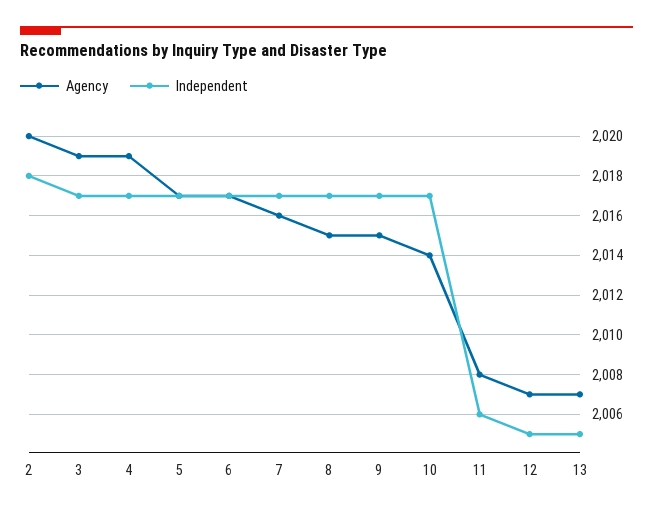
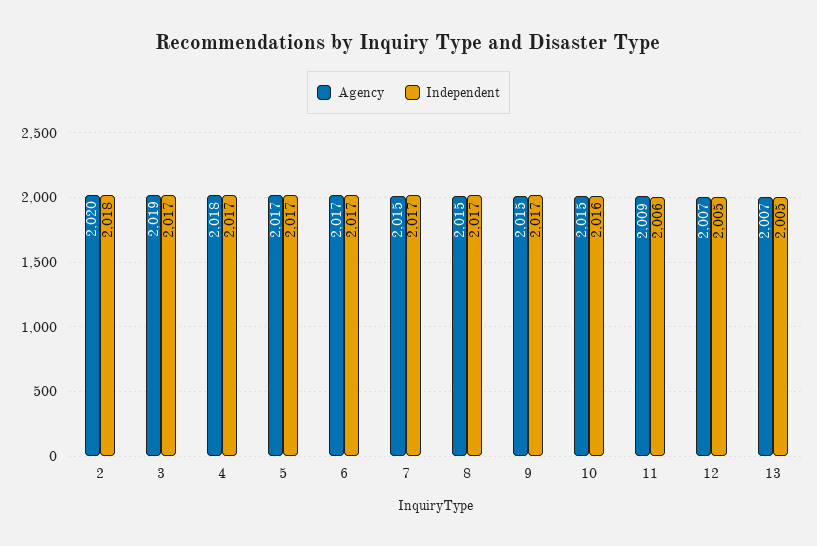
  {
    "Agency": {
      "2": 2020,
      "3": 2019,
-     "4": 2019,
+     "4": 2018,
      "5": 2017,
      "6": 2017,
-     "7": 2016,
+     "7": 2015,
      "8": 2015,
      "9": 2015,
-     "10": 2014,
+     "10": 2015,
-     "11": 2008,
+     "11": 2009,
      "12": 2007,
      "13": 2007
    },
    "Independent": {
      "2": 2018,
      "3": 2017,
      "4": 2017,
      "5": 2017,
      "6": 2017,
      "7": 2017,
      "8": 2017,
      "9": 2017,
-     "10": 2017,
+     "10": 2016,
      "11": 2006,
      "12": 2005,
      "13": 2005
    }
  }

